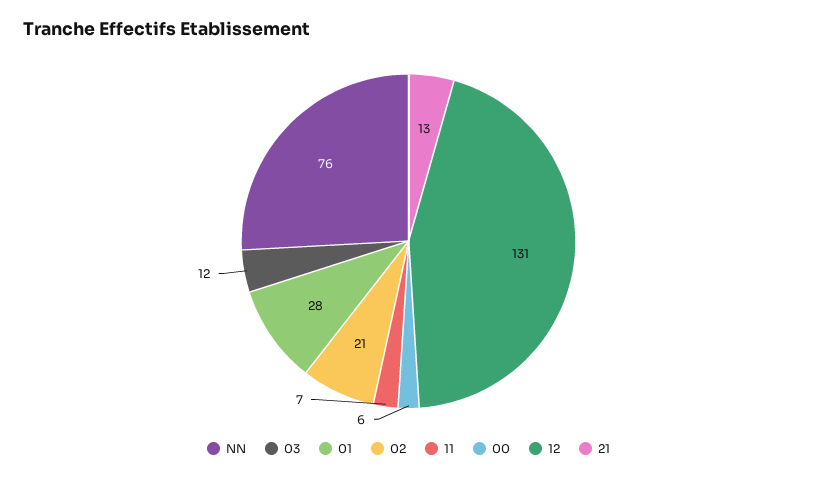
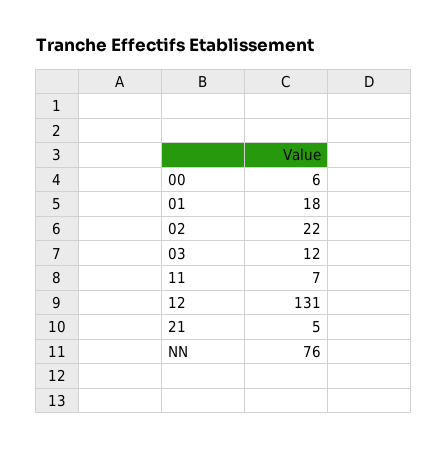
  {
    "NN": 76,
    "03": 12,
-   "01": 28,
+   "01": 18,
-   "02": 21,
+   "02": 22,
    "11": 7,
    "00": 6,
    "12": 131,
-   "21": 13
+   "21": 5
  }

